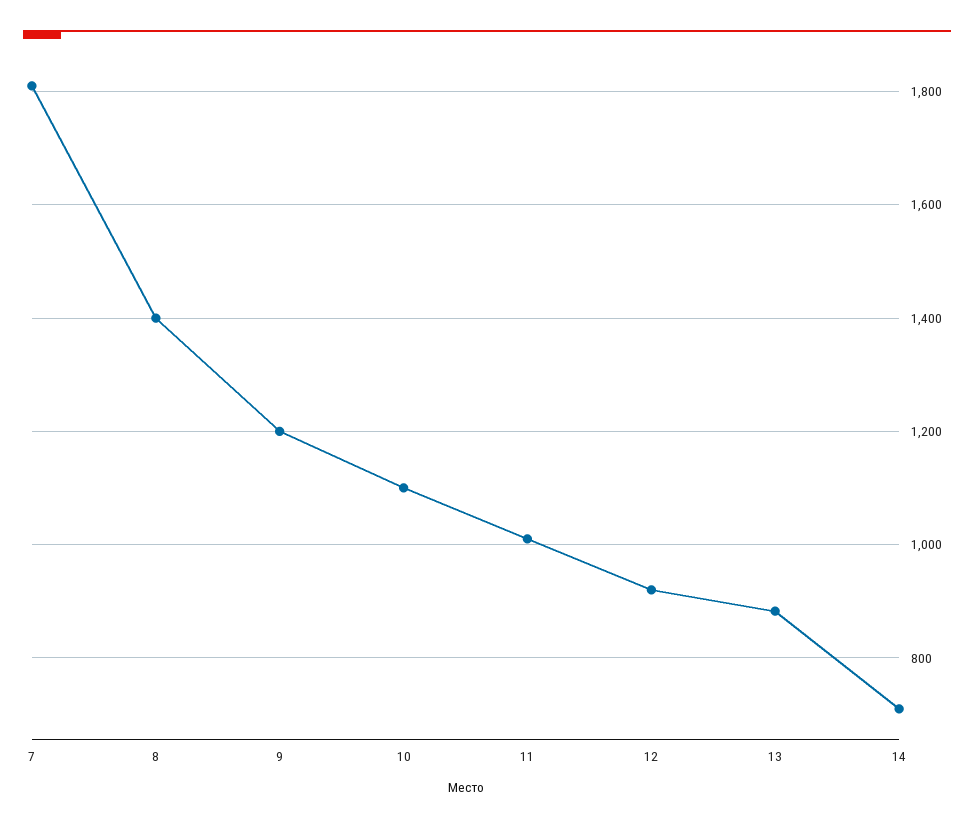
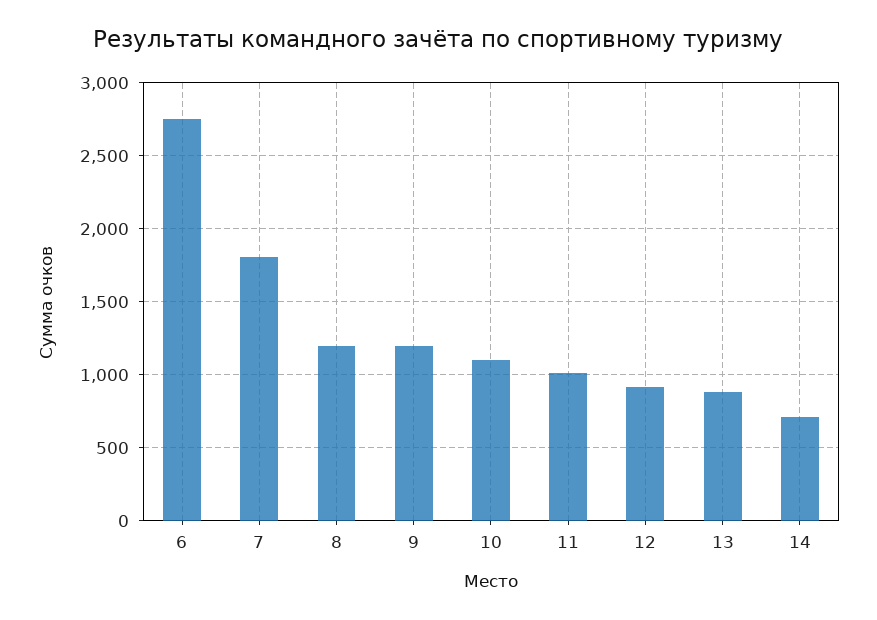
  {
    "7": 1820,
-   "8": 1400,
+   "8": 1200,
    "9": 1200,
    "10": 1100,
    "11": 1020,
    "12": 920,
    "13": 880,
-   "14": 720
+   "14": 720,
+   "6": 2750
  }

